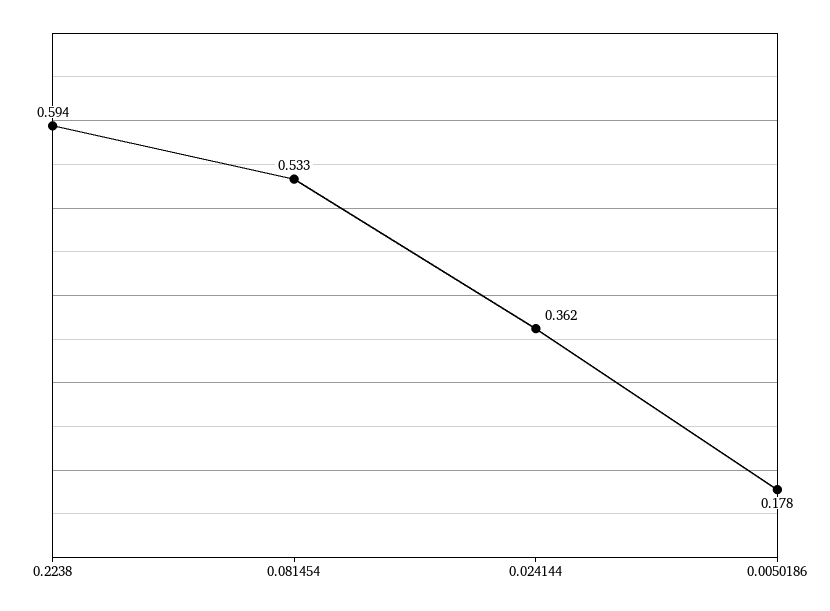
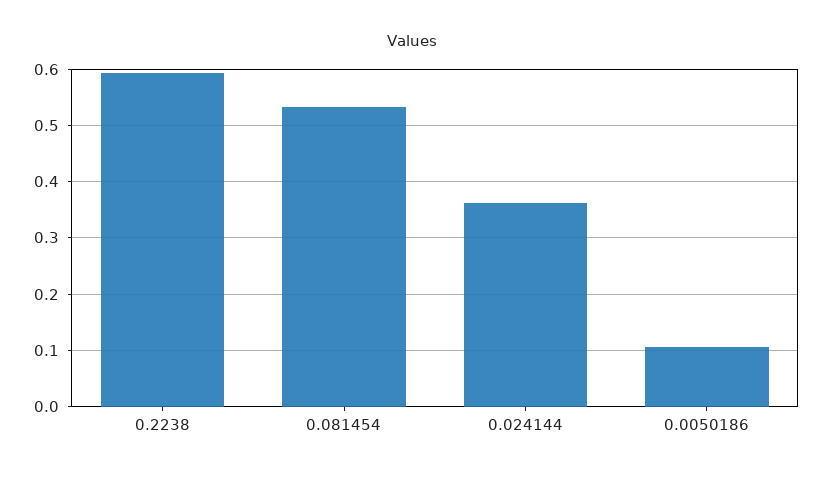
  {
    "0.2238": 0.594,
    "0.081454": 0.533,
    "0.024144": 0.362,
-   "0.0050186": 0.178
+   "0.0050186": 0.1
  }

